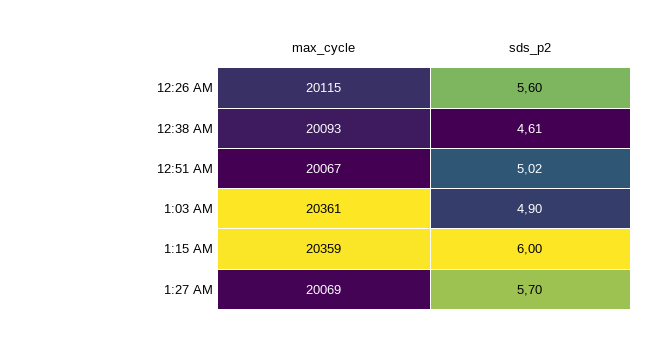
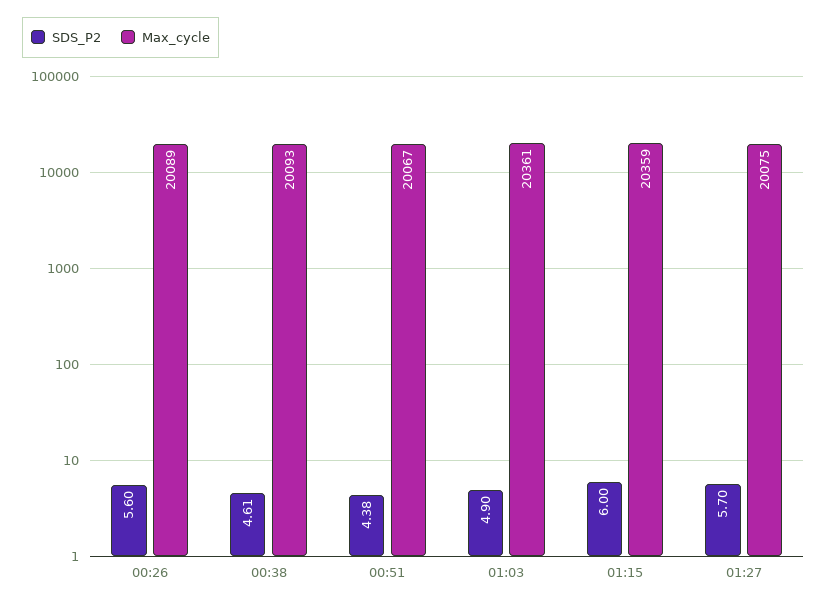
  {
    "max_cycle": {
-     "12:26 AM": 20115,
+     "12:26 AM": 20089,
      "12:38 AM": 20093,
      "12:51 AM": 20067,
      "1:03 AM": 20361,
      "1:15 AM": 20359,
-     "1:27 AM": 20069
+     "1:27 AM": 20075
    },
    "sds_p2": {
      "12:26 AM": 5.6,
      "12:38 AM": 4.61,
-     "12:51 AM": 5.02,
+     "12:51 AM": 4.38,
      "1:03 AM": 4.9,
      "1:15 AM": 6,
      "1:27 AM": 5.7
    }
  }

